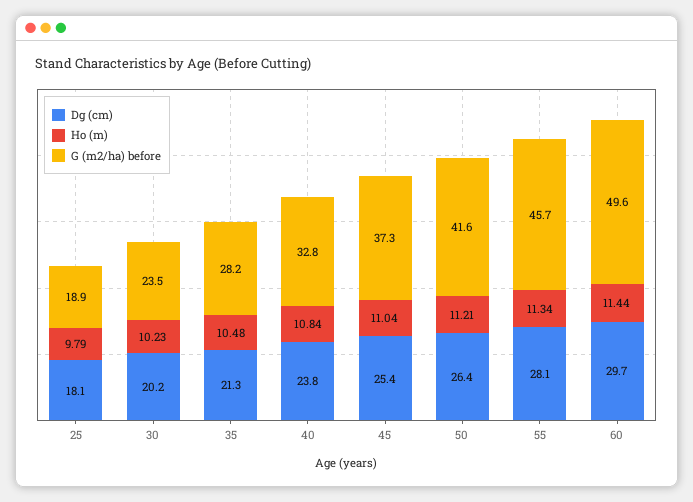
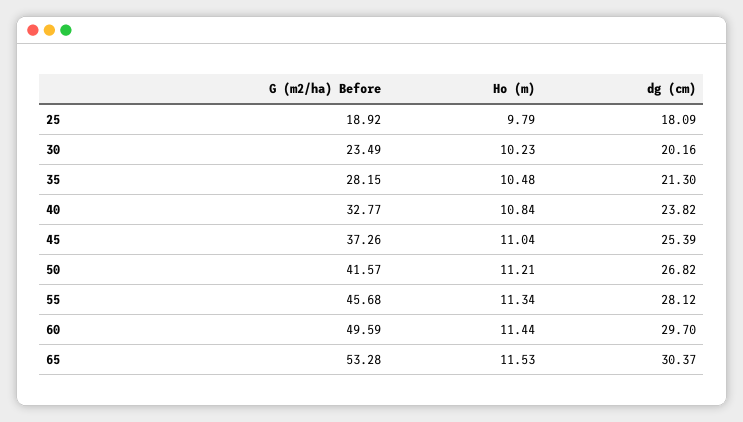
  {
    "Dg (cm)": {
      "25": 18.09,
      "30": 20.16,
      "35": 21.3,
      "40": 23.82,
      "45": 25.39,
-     "50": 26.4,
+     "50": 26.82,
      "55": 28.12,
-     "60": 29.7
+     "60": 29.7,
+     "65": 30.37
    },
    "Ho (m)": {
      "25": 9.79,
      "30": 10.23,
      "35": 10.48,
      "40": 10.84,
      "45": 11.04,
      "50": 11.21,
      "55": 11.34,
-     "60": 11.44
+     "60": 11.44,
+     "65": 11.53
    },
    "G (m2/ha) before": {
      "25": 18.92,
      "30": 23.49,
      "35": 28.15,
      "40": 32.77,
      "45": 37.26,
      "50": 41.57,
      "55": 45.68,
-     "60": 49.59
+     "60": 49.59,
+     "65": 53.28
    }
  }

